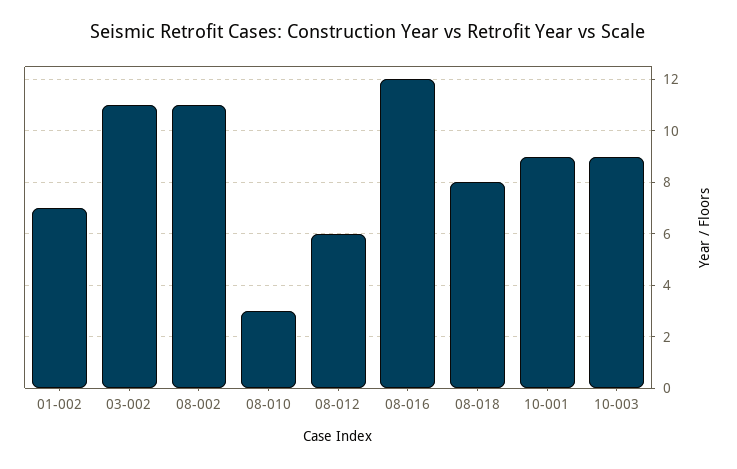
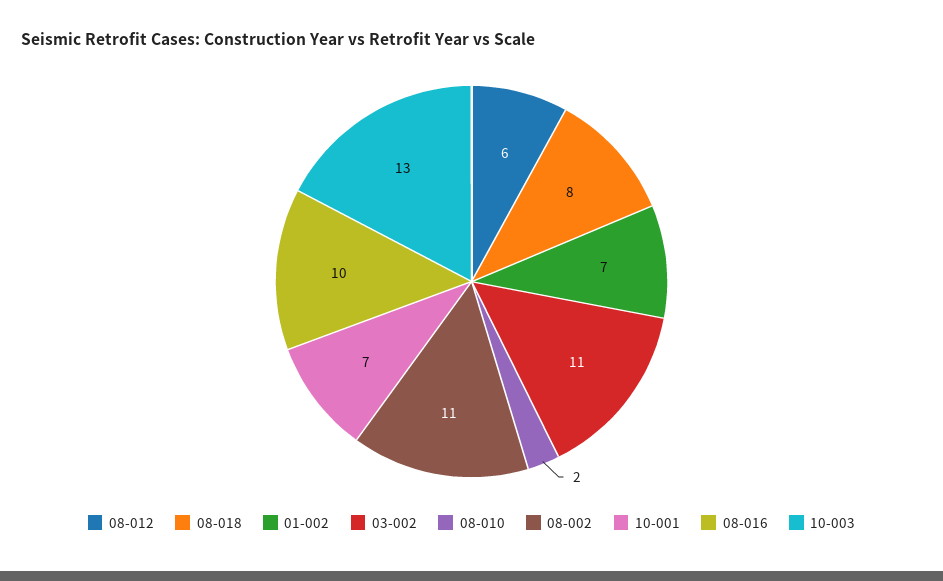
  {
    "01-002": 7,
    "03-002": 11,
    "08-002": 11,
-   "08-010": 3,
+   "08-010": 2,
    "08-012": 6,
-   "08-016": 12,
+   "08-016": 10,
    "08-018": 8,
-   "10-001": 9,
+   "10-001": 7,
-   "10-003": 9
+   "10-003": 13
  }

